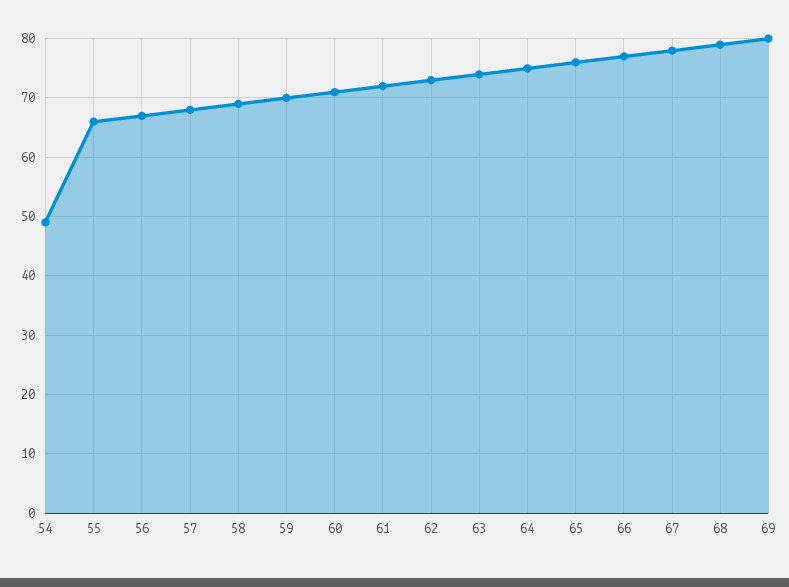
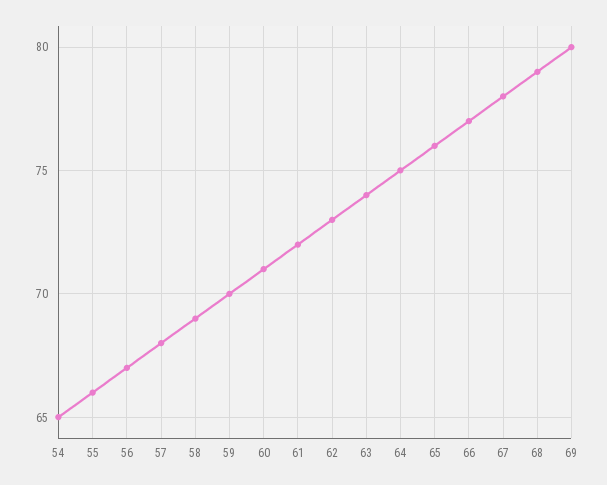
  {
-   "54": 50,
+   "54": 65,
    "55": 66,
    "56": 67,
    "57": 68,
    "58": 69,
    "59": 70,
    "60": 71,
    "61": 72,
    "62": 73,
    "63": 74,
    "64": 75,
    "65": 76,
    "66": 77,
    "67": 78,
    "68": 79,
    "69": 80
  }

